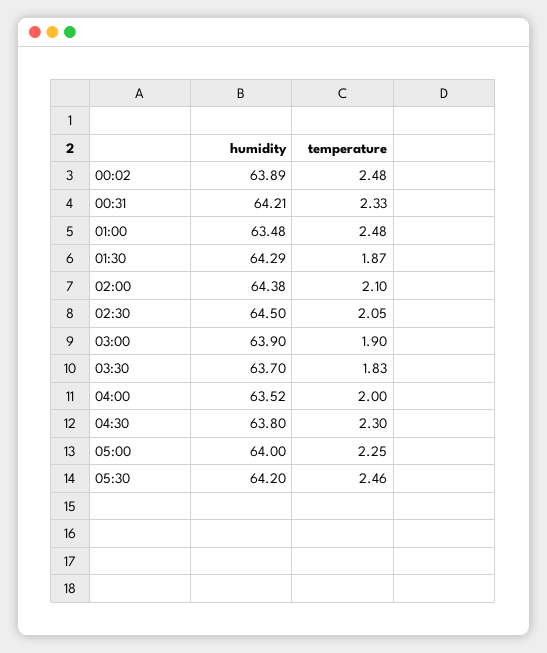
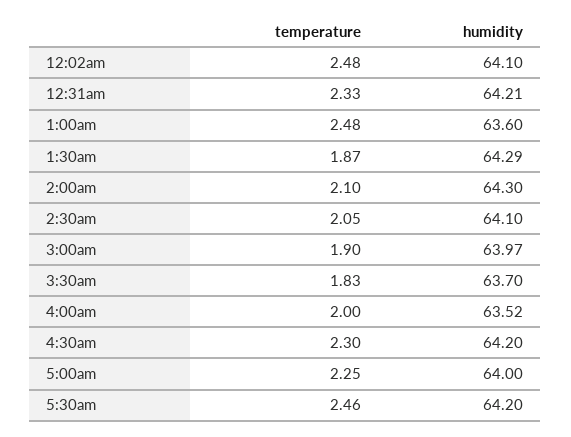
  {
    "humidity": {
-     "00:02": 63.89,
+     "00:02": 64.1,
      "00:31": 64.21,
-     "01:00": 63.48,
+     "01:00": 63.6,
      "01:30": 64.29,
-     "02:00": 64.38,
+     "02:00": 64.3,
-     "02:30": 64.5,
+     "02:30": 64.1,
-     "03:00": 63.9,
+     "03:00": 63.97,
      "03:30": 63.7,
      "04:00": 63.52,
-     "04:30": 63.8,
+     "04:30": 64.2,
      "05:00": 64,
      "05:30": 64.2
    },
    "temperature": {
      "00:02": 2.48,
      "00:31": 2.33,
      "01:00": 2.48,
      "01:30": 1.87,
      "02:00": 2.1,
      "02:30": 2.05,
      "03:00": 1.9,
      "03:30": 1.83,
      "04:00": 2,
      "04:30": 2.3,
      "05:00": 2.25,
      "05:30": 2.46
    }
  }

